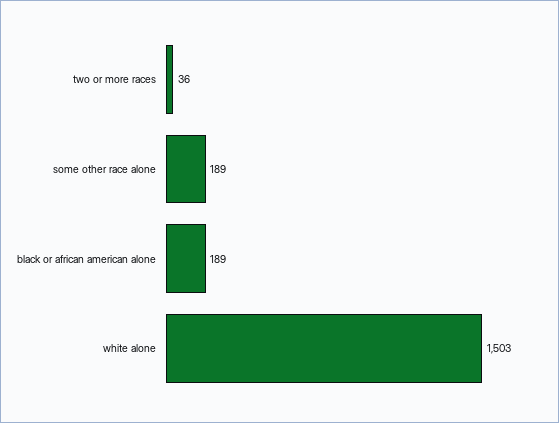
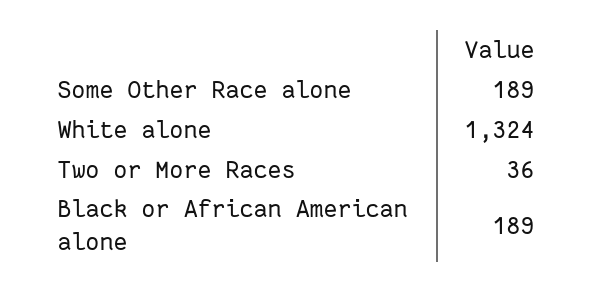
  {
    "two or more races": 36,
    "some other race alone": 189,
    "black or african american alone": 189,
-   "white alone": 1503
+   "white alone": 1324
  }

